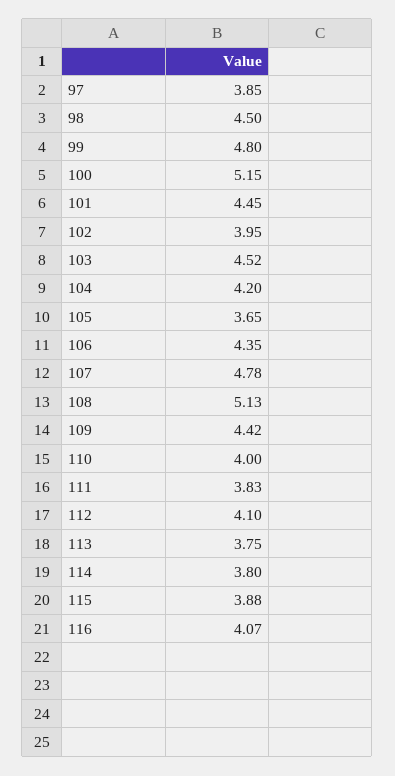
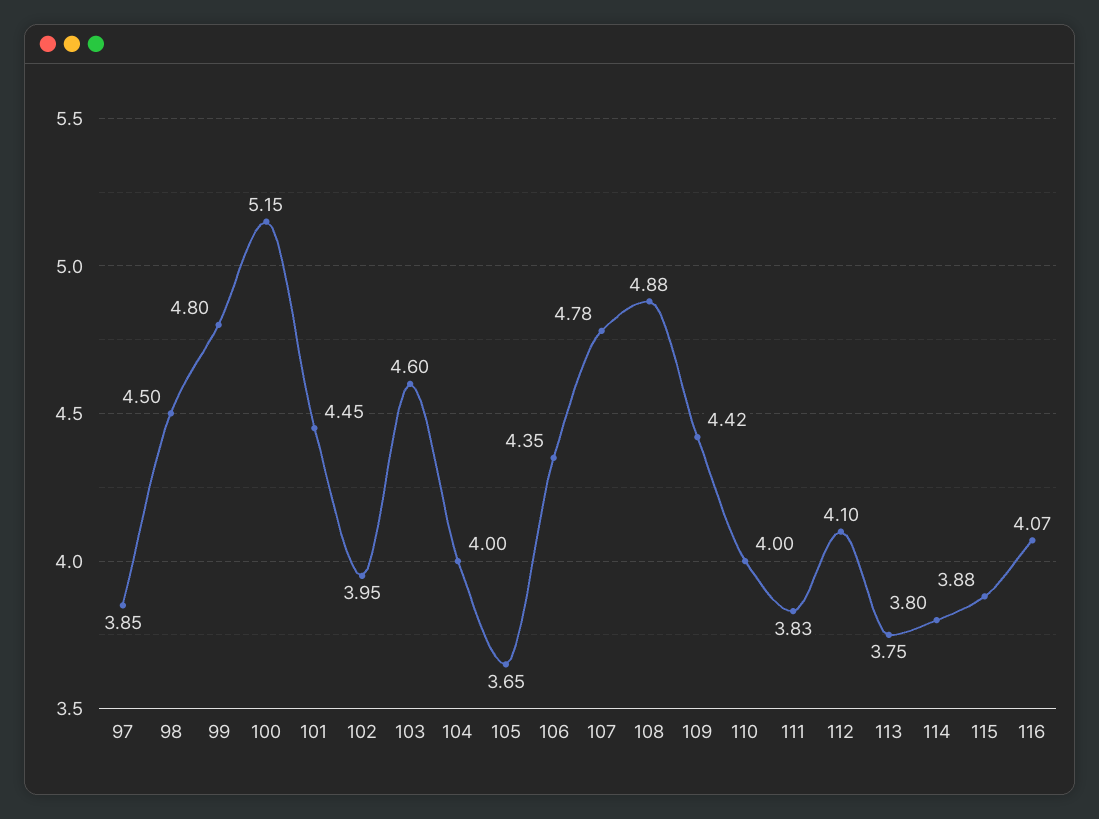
  {
    "97": 3.85,
    "98": 4.5,
    "99": 4.8,
    "100": 5.15,
    "101": 4.45,
    "102": 3.95,
-   "103": 4.52,
+   "103": 4.6,
-   "104": 4.2,
+   "104": 4,
    "105": 3.65,
    "106": 4.35,
    "107": 4.78,
-   "108": 5.13,
+   "108": 4.88,
    "109": 4.42,
    "110": 4,
    "111": 3.83,
    "112": 4.1,
    "113": 3.75,
    "114": 3.8,
    "115": 3.88,
    "116": 4.07
  }

